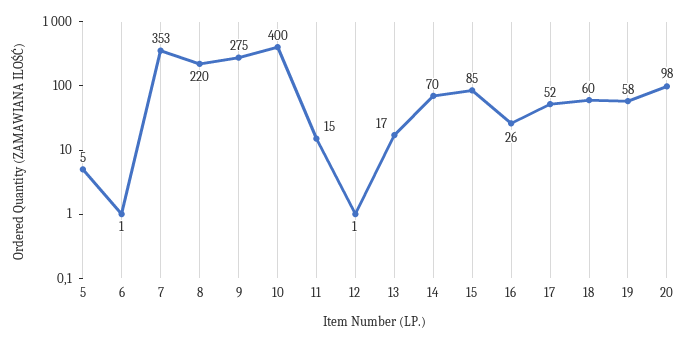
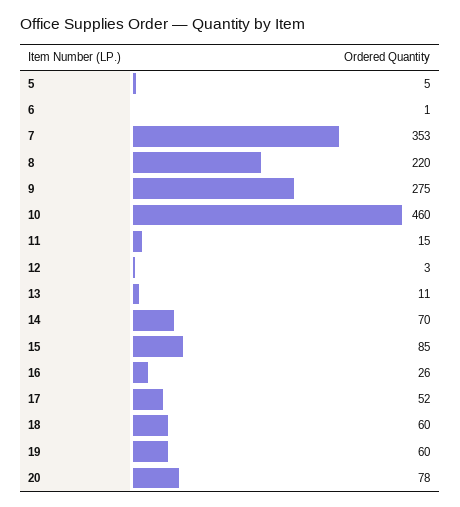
  {
    "5": 5,
    "6": 1,
    "7": 353,
    "8": 220,
    "9": 275,
-   "10": 400,
+   "10": 460,
    "11": 15,
-   "12": 1,
+   "12": 3,
-   "13": 17,
+   "13": 11,
    "14": 70,
    "15": 85,
    "16": 26,
    "17": 52,
    "18": 60,
-   "19": 58,
+   "19": 60,
-   "20": 98
+   "20": 78
  }

